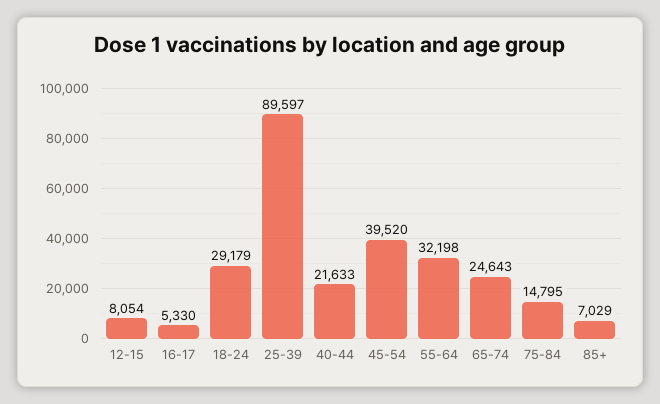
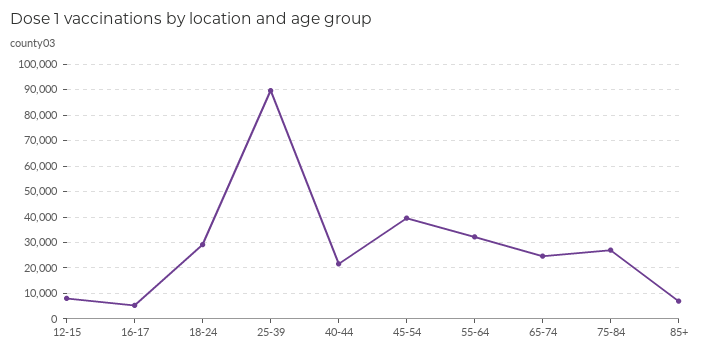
  {
    "12-15": 8054,
    "16-17": 5330,
    "18-24": 29179,
    "25-39": 89597,
    "40-44": 21633,
    "45-54": 39520,
    "55-64": 32198,
    "65-74": 24643,
-   "75-84": 14795,
+   "75-84": 27500,
    "85+": 7029
  }

